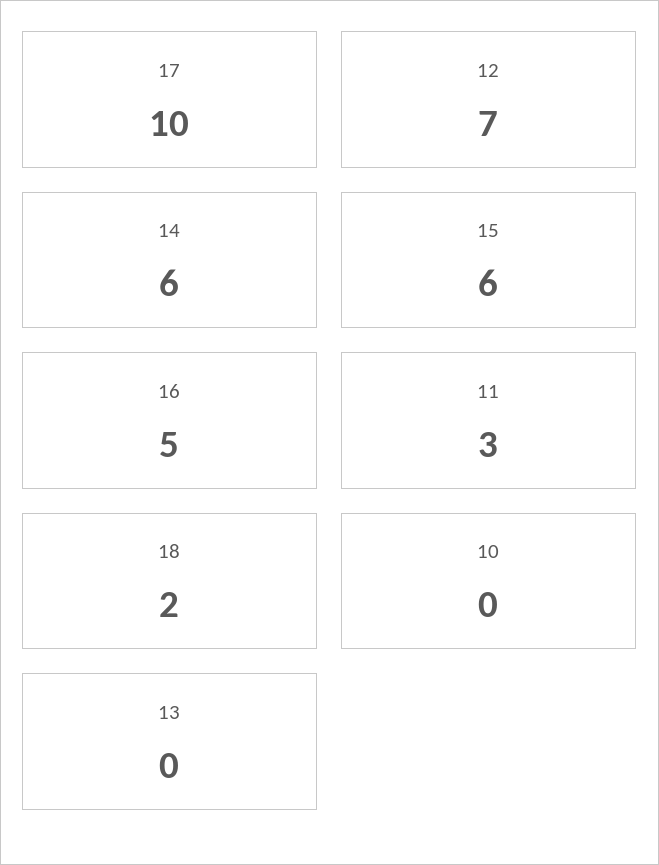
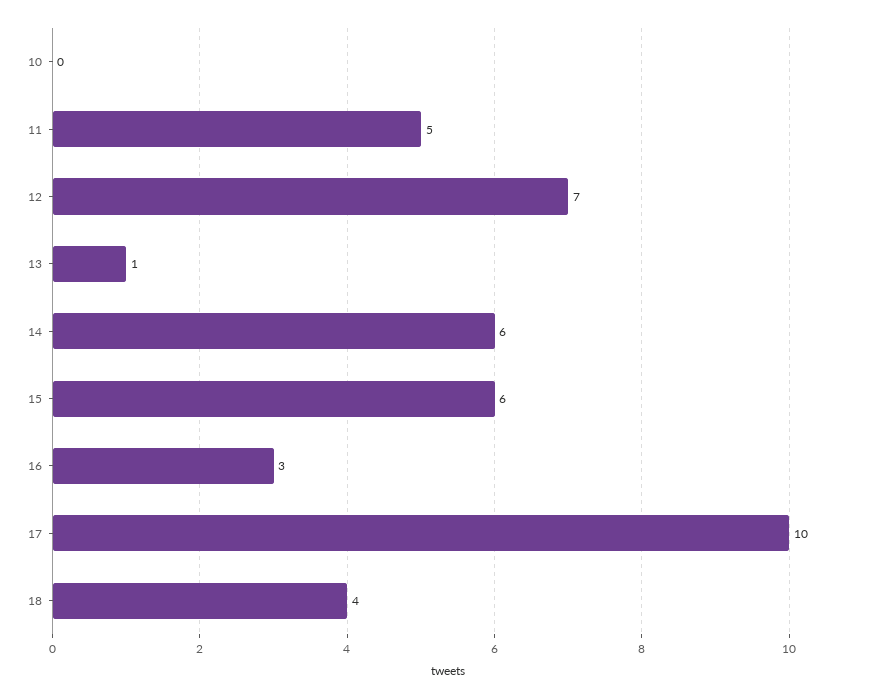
  {
    "17": 10,
    "12": 7,
    "14": 6,
    "15": 6,
-   "16": 5,
+   "16": 3,
-   "11": 3,
+   "11": 5,
-   "18": 2,
+   "18": 4,
    "10": 0,
-   "13": 0
+   "13": 1
  }

